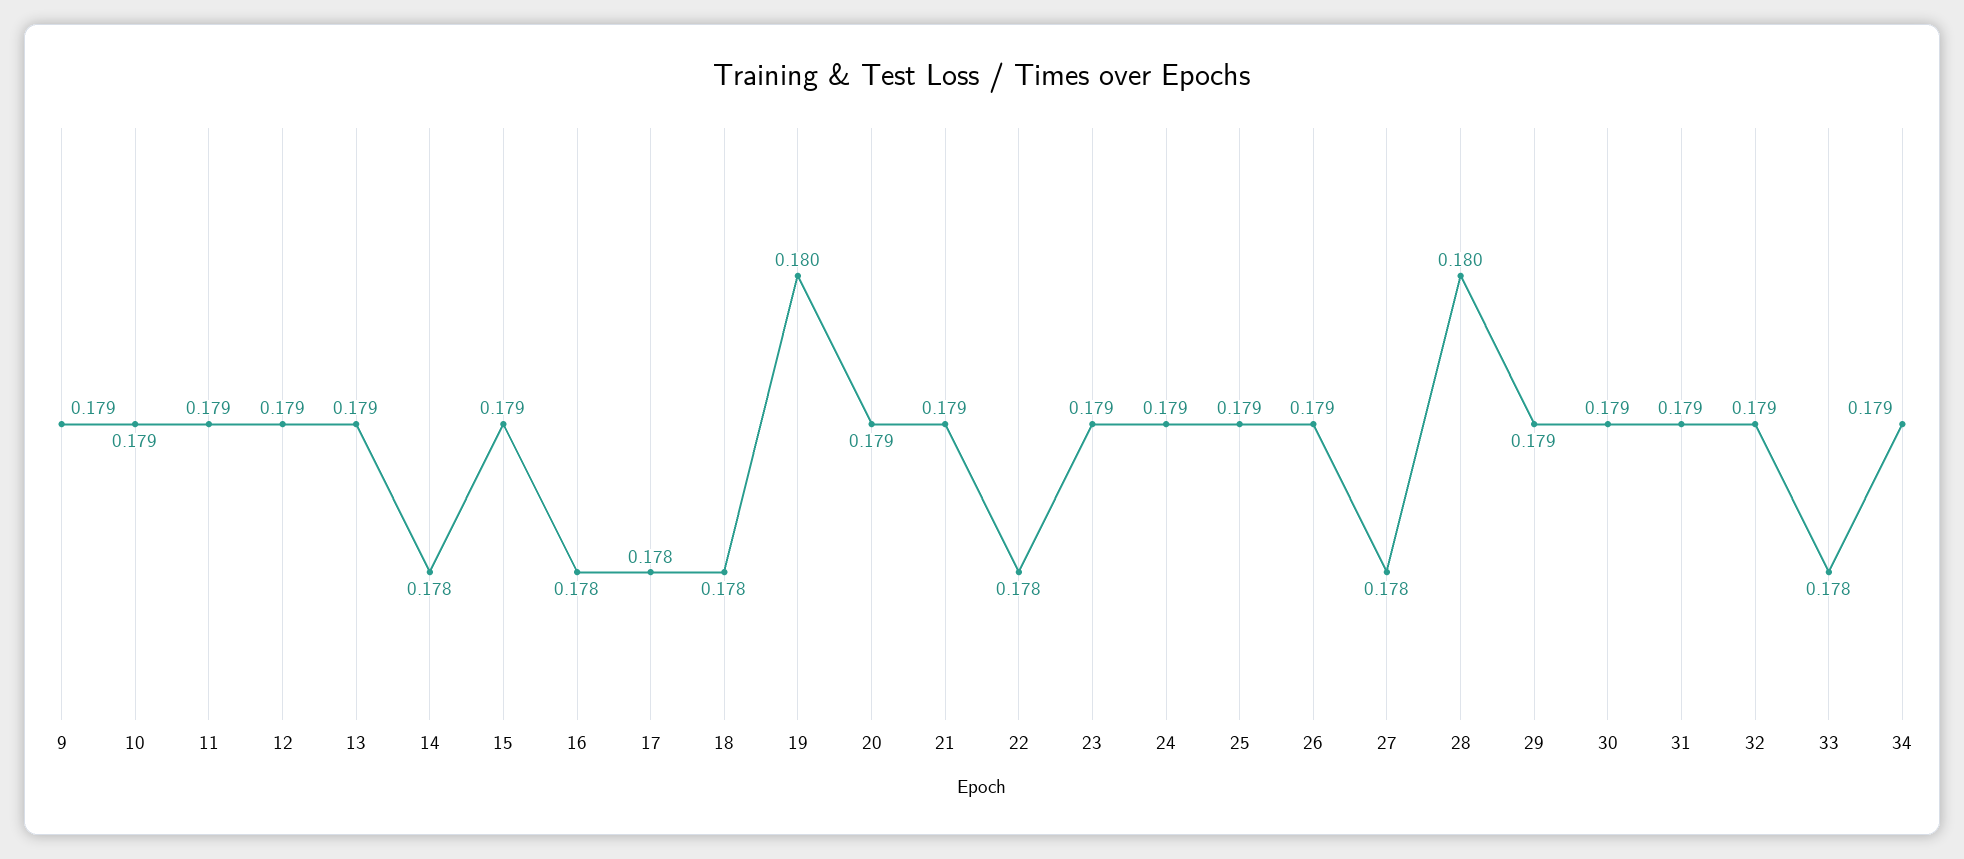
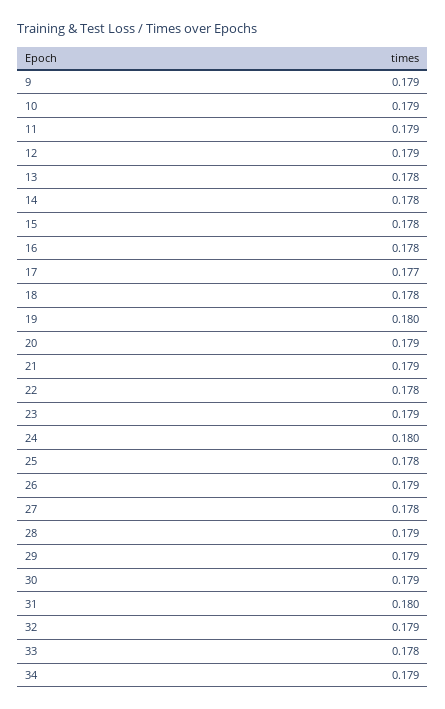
  {
    "9": 0.179,
    "10": 0.179,
    "11": 0.179,
    "12": 0.179,
-   "13": 0.179,
+   "13": 0.178,
    "14": 0.178,
-   "15": 0.179,
+   "15": 0.178,
    "16": 0.178,
-   "17": 0.178,
+   "17": 0.177,
    "18": 0.178,
    "19": 0.18,
    "20": 0.179,
    "21": 0.179,
    "22": 0.178,
    "23": 0.179,
-   "24": 0.179,
+   "24": 0.18,
-   "25": 0.179,
+   "25": 0.178,
    "26": 0.179,
    "27": 0.178,
-   "28": 0.18,
+   "28": 0.179,
    "29": 0.179,
    "30": 0.179,
-   "31": 0.179,
+   "31": 0.18,
    "32": 0.179,
    "33": 0.178,
    "34": 0.179
  }

